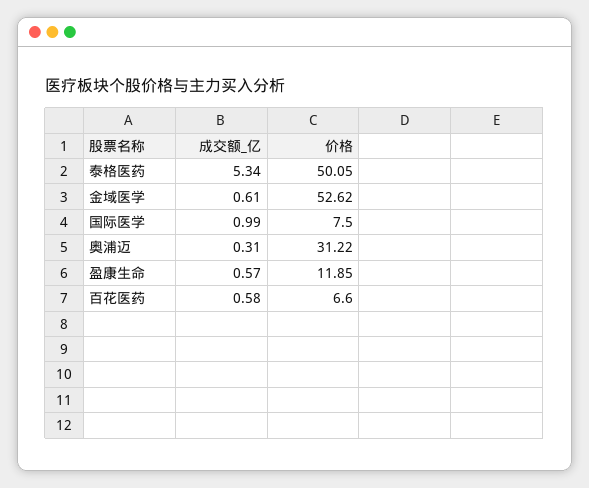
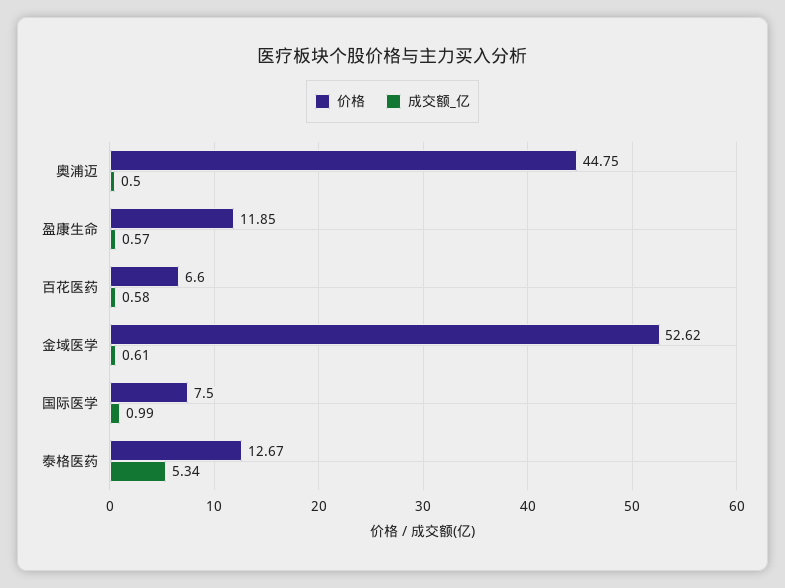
  {
    "成交额_亿": {
      "泰格医药": 5.34,
      "金域医学": 0.61,
      "国际医学": 0.99,
-     "奥浦迈": 0.31,
+     "奥浦迈": 0.5,
      "盈康生命": 0.57,
      "百花医药": 0.58
    },
    "价格": {
-     "泰格医药": 50.05,
+     "泰格医药": 12.67,
      "金域医学": 52.62,
      "国际医学": 7.5,
-     "奥浦迈": 31.22,
+     "奥浦迈": 44.75,
      "盈康生命": 11.85,
      "百花医药": 6.6
    }
  }

